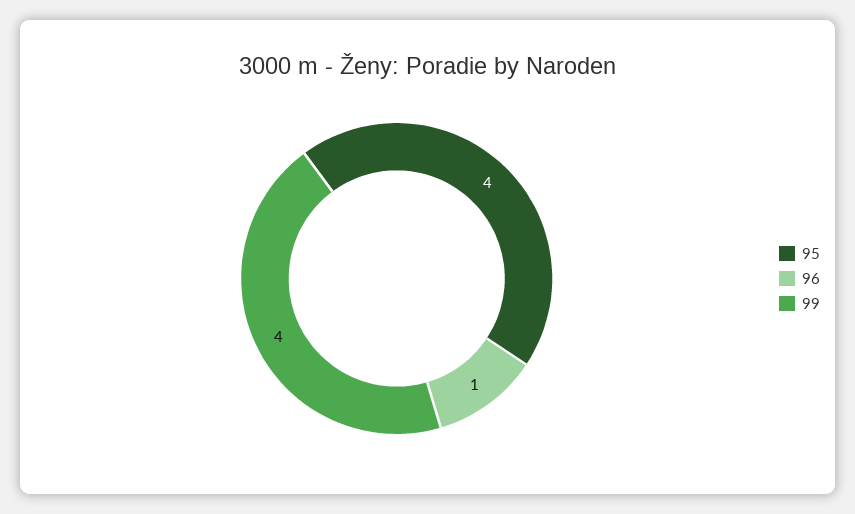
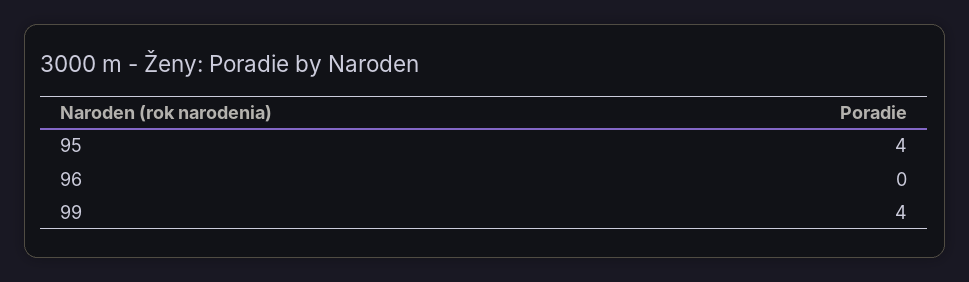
  {
    "95": 4,
-   "96": 1,
+   "96": 0,
    "99": 4
  }

